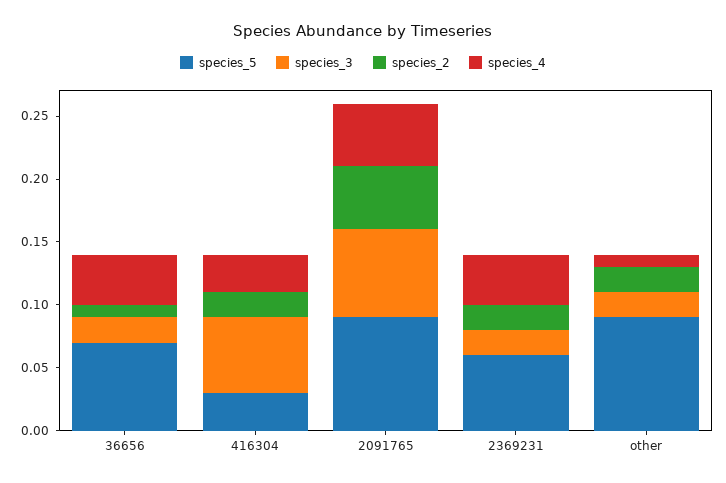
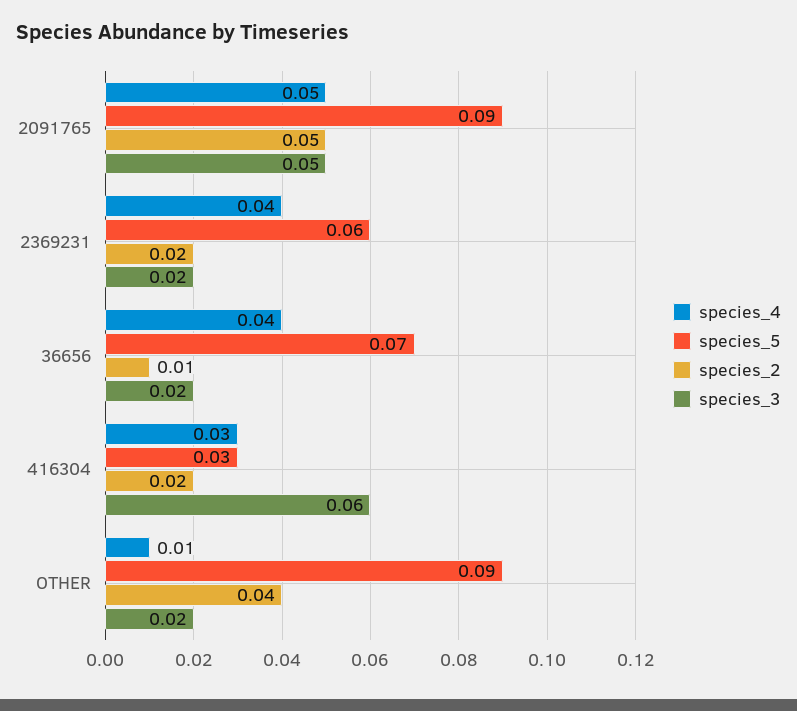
  {
    "species_5": {
      "36656": 0.07,
      "416304": 0.03,
      "2091765": 0.09,
      "2369231": 0.06,
      "other": 0.09
    },
    "species_3": {
      "36656": 0.02,
      "416304": 0.06,
-     "2091765": 0.07,
+     "2091765": 0.05,
      "2369231": 0.02,
      "other": 0.02
    },
    "species_2": {
      "36656": 0.01,
      "416304": 0.02,
      "2091765": 0.05,
      "2369231": 0.02,
-     "other": 0.02
+     "other": 0.04
    },
    "species_4": {
      "36656": 0.04,
      "416304": 0.03,
      "2091765": 0.05,
      "2369231": 0.04,
      "other": 0.01
    }
  }

